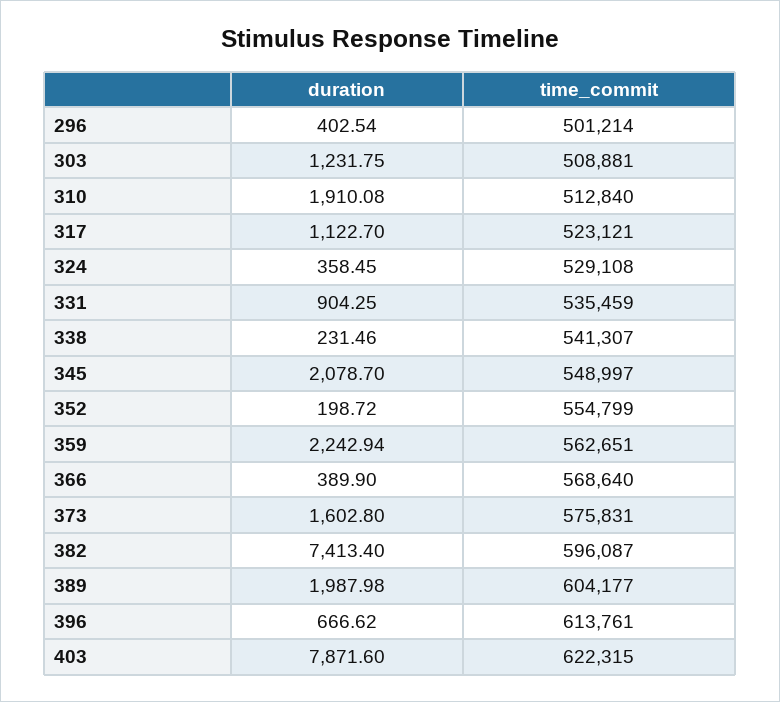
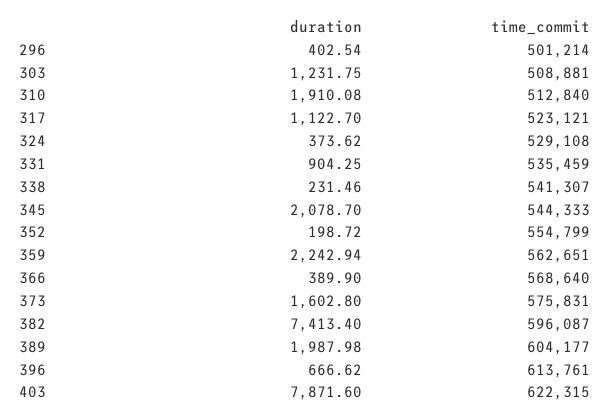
  {
    "duration": {
      "296": 402.54,
      "303": 1231.75,
      "310": 1910.08,
      "317": 1122.7,
-     "324": 358.45,
+     "324": 373.62,
      "331": 904.25,
      "338": 231.46,
      "345": 2078.7,
      "352": 198.72,
      "359": 2242.94,
      "366": 389.9,
      "373": 1602.8,
      "382": 7413.4,
      "389": 1987.98,
      "396": 666.62,
      "403": 7871.6
    },
    "time_commit": {
      "296": 501214,
      "303": 508881,
      "310": 512840,
      "317": 523121,
      "324": 529108,
      "331": 535459,
      "338": 541307,
-     "345": 548997,
+     "345": 544333,
      "352": 554799,
      "359": 562651,
      "366": 568640,
      "373": 575831,
      "382": 596087,
      "389": 604177,
      "396": 613761,
      "403": 622315
    }
  }

